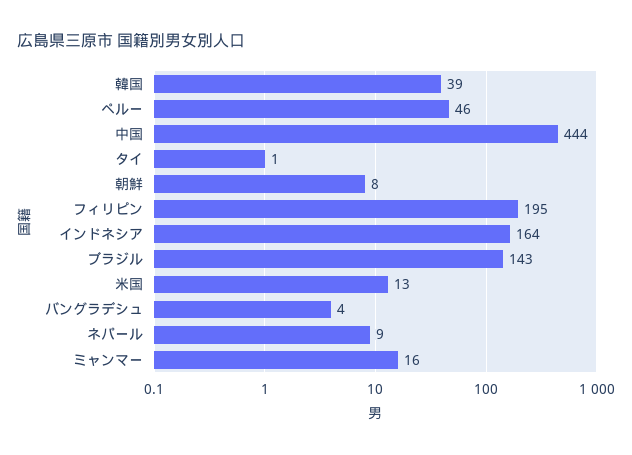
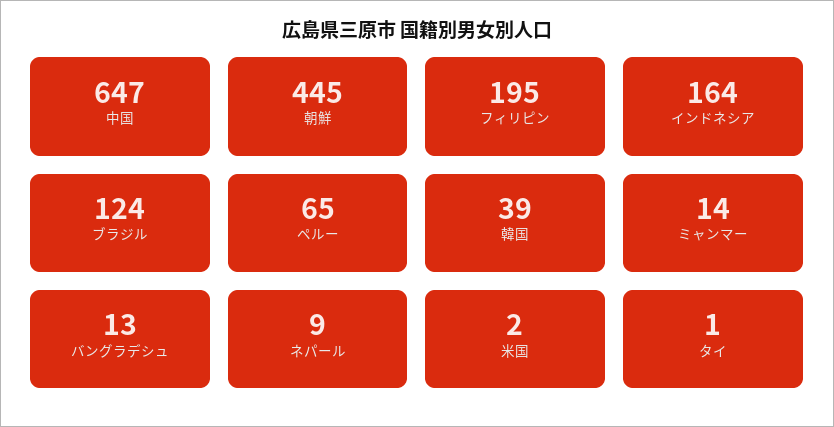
  {
    "韓国": 39,
-   "ペルー": 46,
+   "ペルー": 65,
-   "中国": 444,
+   "中国": 647,
    "タイ": 1,
-   "朝鮮": 8,
+   "朝鮮": 445,
    "フィリピン": 195,
    "インドネシア": 164,
-   "ブラジル": 143,
+   "ブラジル": 124,
-   "米国": 13,
+   "米国": 2,
-   "バングラデシュ": 4,
+   "バングラデシュ": 13,
    "ネパール": 9,
-   "ミャンマー": 16
+   "ミャンマー": 14
  }

